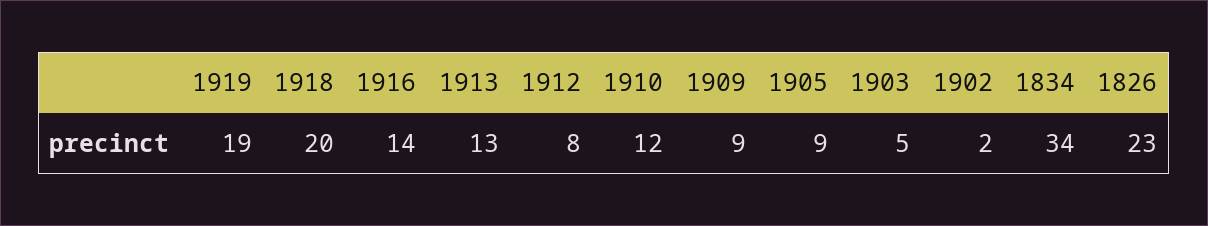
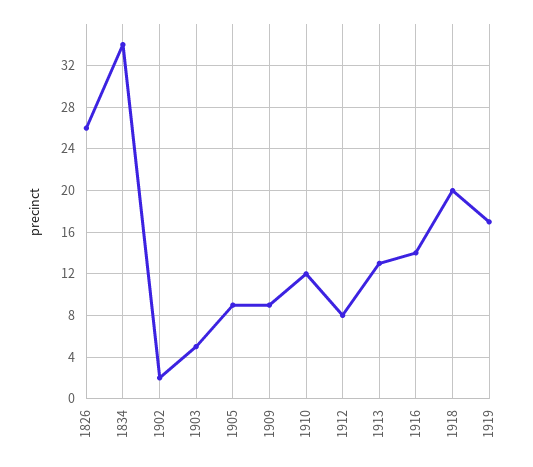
  {
-   "1919": 19,
+   "1919": 17,
    "1918": 20,
    "1916": 14,
    "1913": 13,
    "1912": 8,
    "1910": 12,
    "1909": 9,
    "1905": 9,
    "1903": 5,
    "1902": 2,
    "1834": 34,
-   "1826": 23
+   "1826": 26
  }

